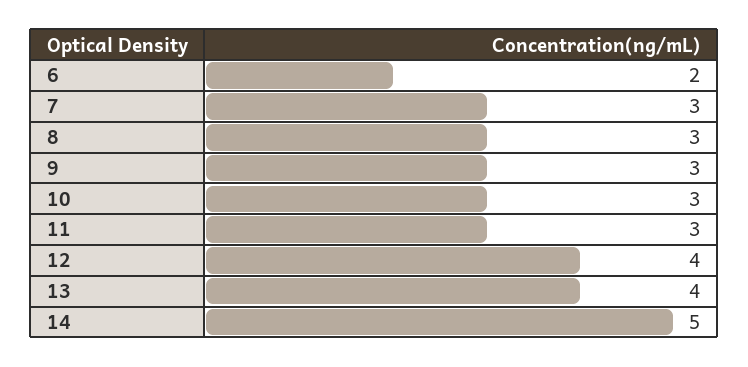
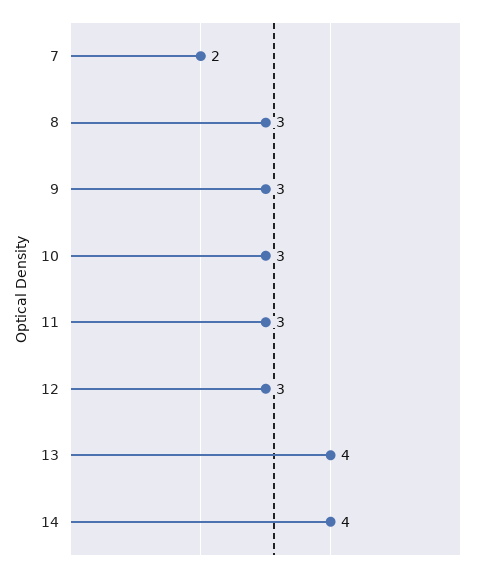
  {
-   "6": 2,
-   "7": 3,
+   "7": 2,
    "8": 3,
    "9": 3,
    "10": 3,
    "11": 3,
-   "12": 4,
+   "12": 3,
    "13": 4,
-   "14": 5
+   "14": 4
  }

